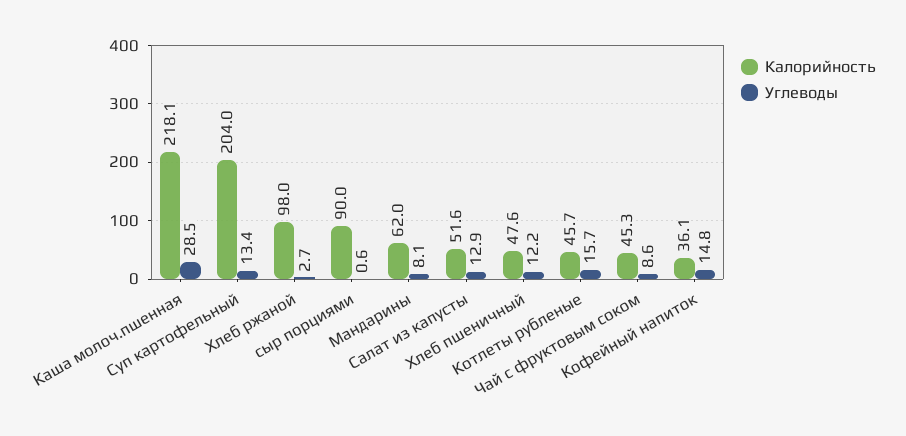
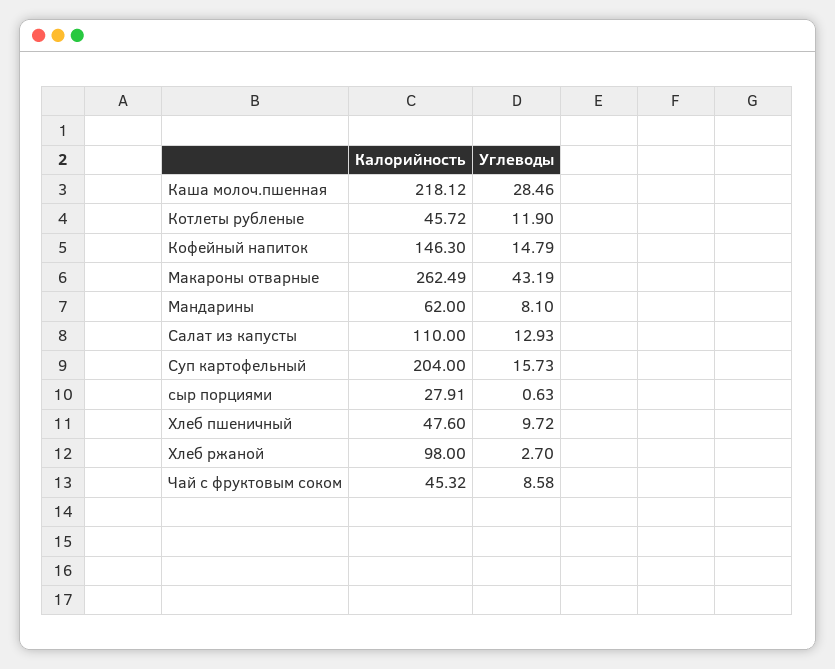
  {
    "Калорийность": {
      "Каша молоч.пшенная": 218.12,
      "Суп картофельный": 204,
      "Хлеб ржаной": 98,
-     "сыр порциями": 90,
+     "сыр порциями": 27.91,
      "Мандарины": 62,
-     "Салат из капусты": 51.6,
+     "Салат из капусты": 110,
      "Хлеб пшеничный": 47.6,
      "Котлеты рубленые": 45.72,
      "Чай с фруктовым соком": 45.32,
-     "Кофейный напиток": 36.1
+     "Кофейный напиток": 146.3,
+     "Макароны отварные": 262.49
    },
    "Углеводы": {
      "Каша молоч.пшенная": 28.46,
-     "Суп картофельный": 13.4,
+     "Суп картофельный": 15.73,
      "Хлеб ржаной": 2.7,
      "сыр порциями": 0.63,
      "Мандарины": 8.1,
      "Салат из капусты": 12.93,
-     "Хлеб пшеничный": 12.2,
+     "Хлеб пшеничный": 9.72,
-     "Котлеты рубленые": 15.7,
+     "Котлеты рубленые": 11.9,
      "Чай с фруктовым соком": 8.58,
-     "Кофейный напиток": 14.79
+     "Кофейный напиток": 14.79,
+     "Макароны отварные": 43.19
    }
  }

